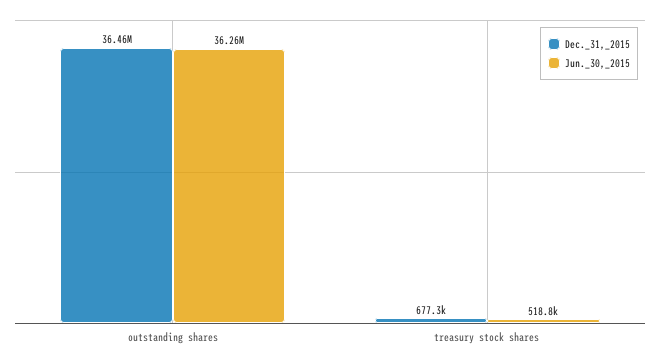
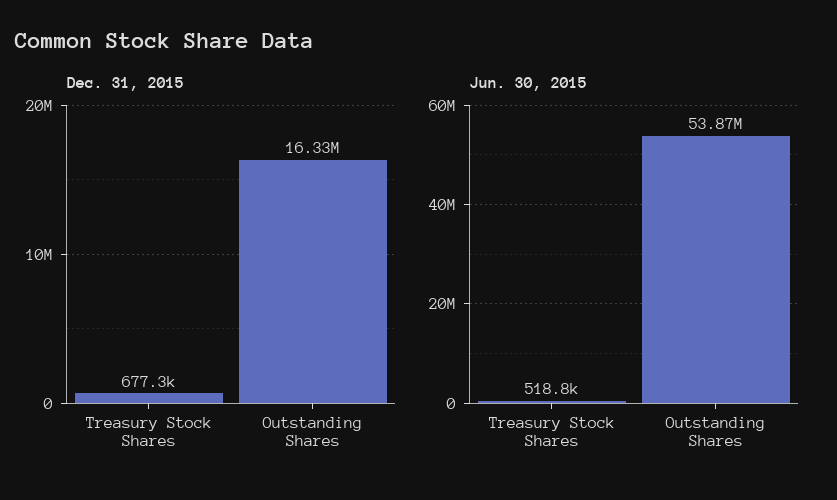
  {
    "Dec._31,_2015": {
-     "outstanding shares": 36460000,
+     "outstanding shares": 16330000,
      "treasury stock shares": 677300
    },
    "Jun._30,_2015": {
-     "outstanding shares": 36260000,
+     "outstanding shares": 53870000,
      "treasury stock shares": 518800
    }
  }

